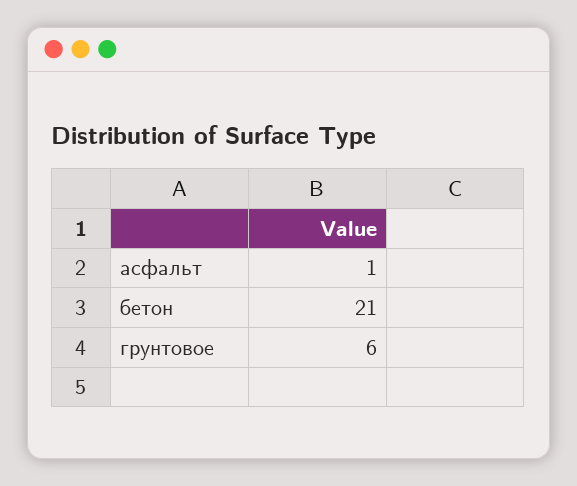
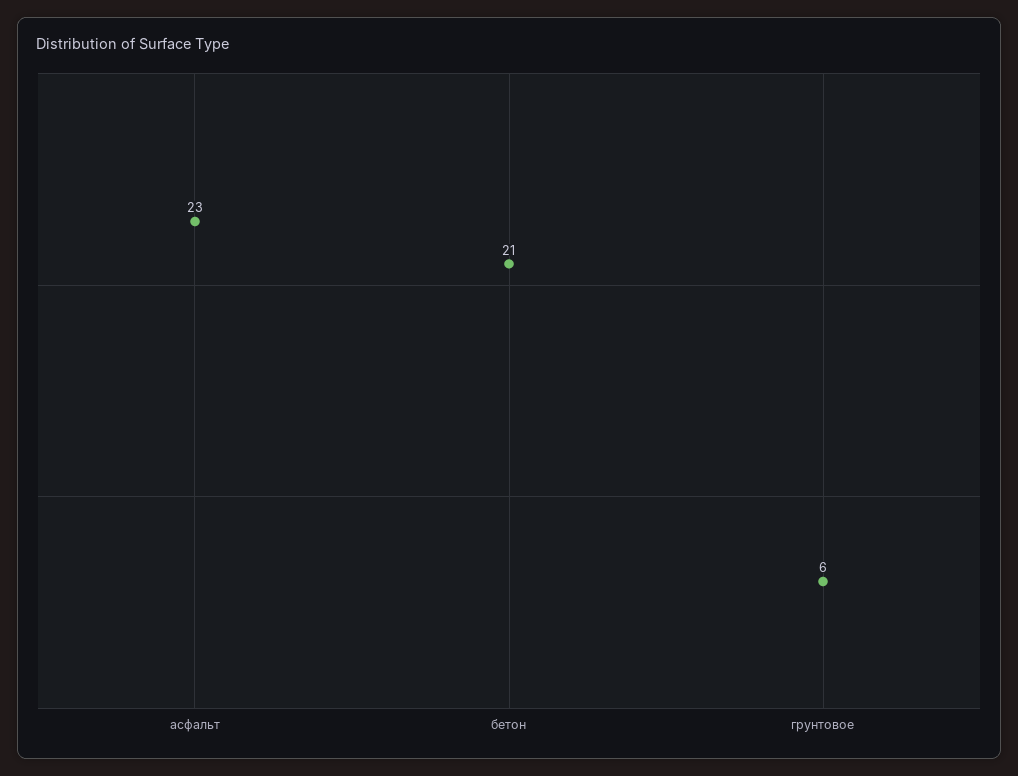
  {
-   "асфальт": 1,
+   "асфальт": 23,
    "бетон": 21,
    "грунтовое": 6
  }

